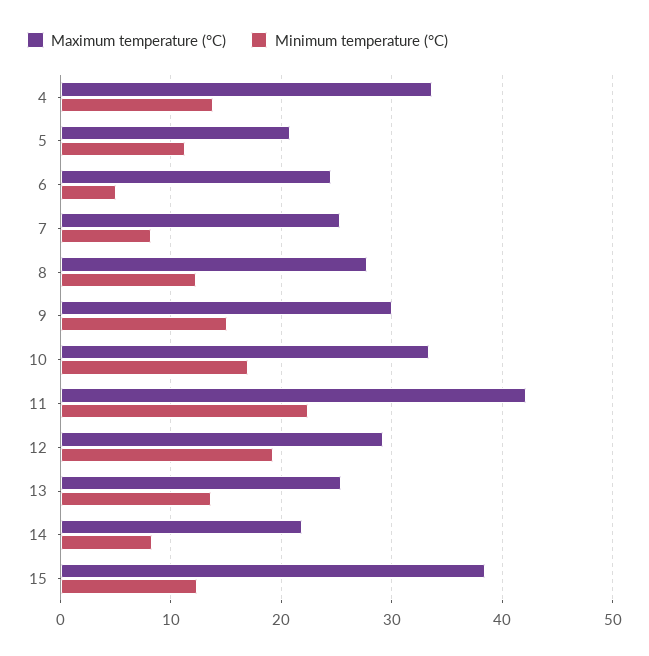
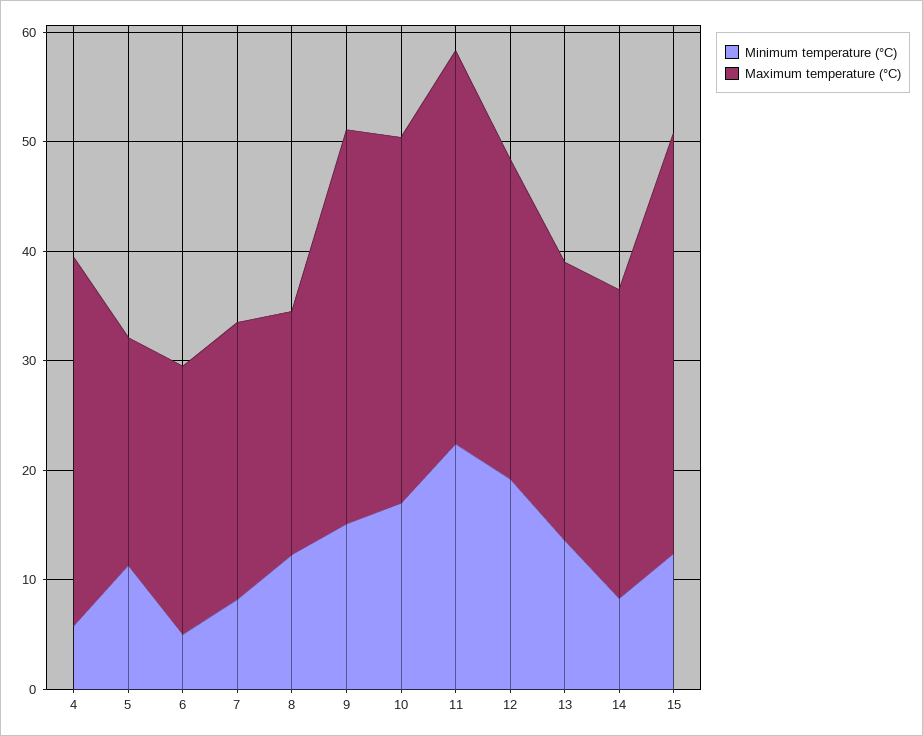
  {
    "Maximum temperature (°C)": {
      "4": 34,
      "5": 21,
      "6": 25,
      "7": 25,
-     "8": 28,
+     "8": 22,
-     "9": 30,
+     "9": 36,
      "10": 33,
-     "11": 42,
+     "11": 36,
      "12": 29,
      "13": 25,
-     "14": 22,
+     "14": 28,
      "15": 38
    },
    "Minimum temperature (°C)": {
-     "4": 14,
+     "4": 6,
      "5": 11,
      "6": 5,
      "7": 8,
      "8": 12,
      "9": 15,
      "10": 17,
      "11": 22,
      "12": 19,
      "13": 14,
      "14": 8,
      "15": 12
    }
  }

